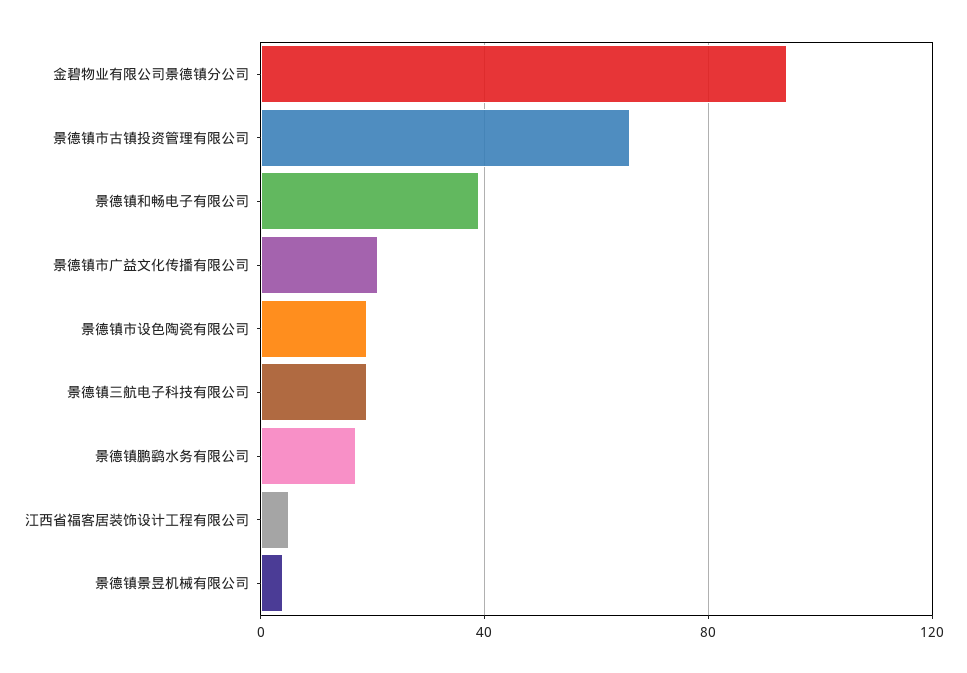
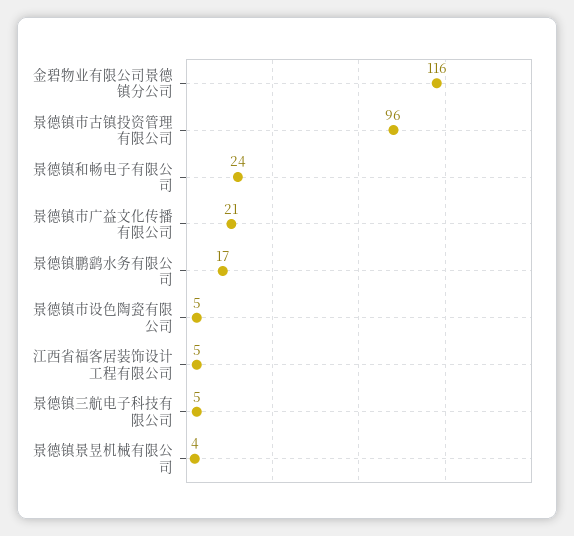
  {
-   "金碧物业有限公司景德镇分公司": 95,
+   "金碧物业有限公司景德镇分公司": 116,
-   "景德镇市古镇投资管理有限公司": 65,
+   "景德镇市古镇投资管理有限公司": 96,
-   "景德镇和畅电子有限公司": 40,
+   "景德镇和畅电子有限公司": 24,
    "景德镇市广益文化传播有限公司": 21,
-   "景德镇市设色陶瓷有限公司": 20,
+   "景德镇市设色陶瓷有限公司": 5,
-   "景德镇三航电子科技有限公司": 20,
+   "景德镇三航电子科技有限公司": 5,
    "景德镇鹏鹞水务有限公司": 17,
    "江西省福客居装饰设计工程有限公司": 5,
    "景德镇景昱机械有限公司": 4
  }

